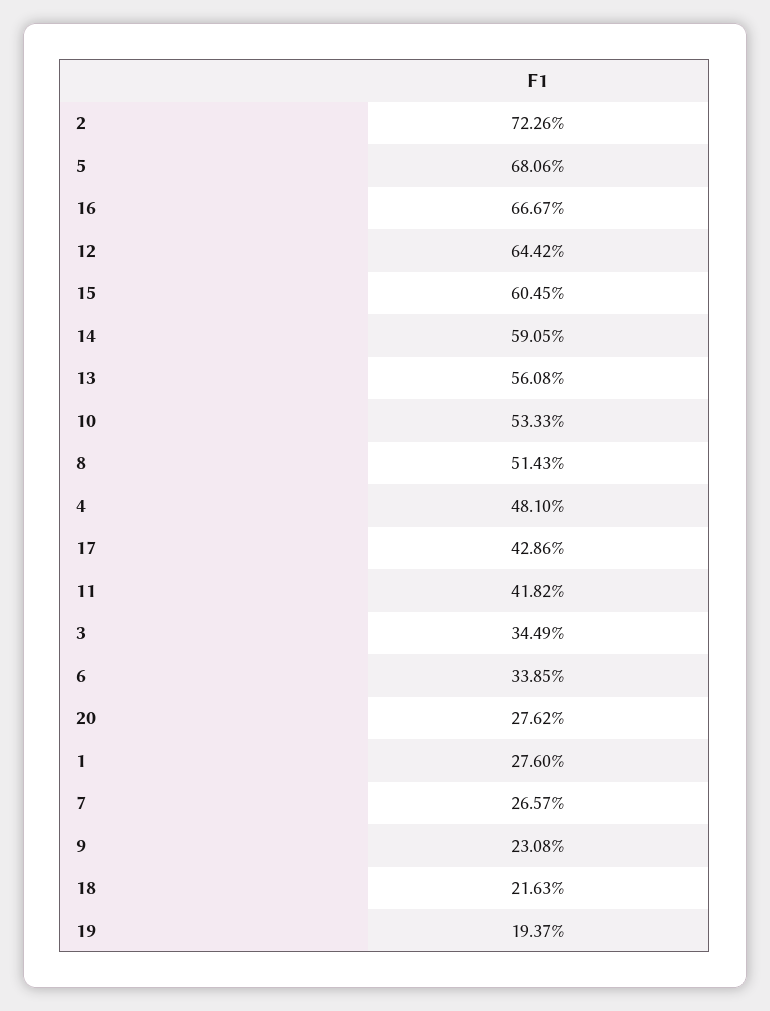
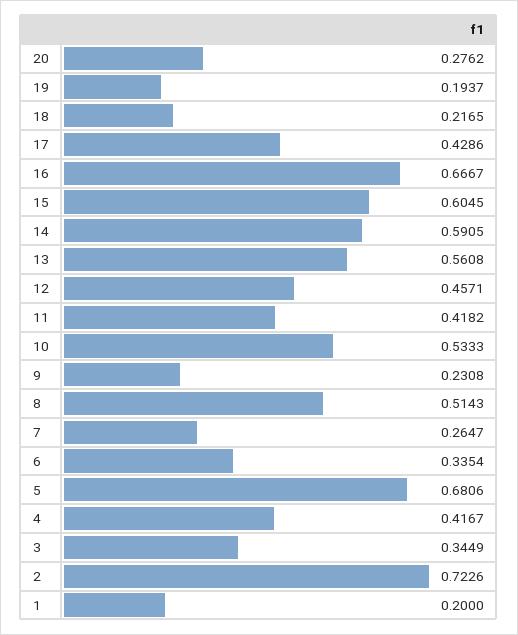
  {
    "2": 0.7226,
    "5": 0.6806,
    "16": 0.6667,
-   "12": 0.6442,
+   "12": 0.4571,
    "15": 0.6045,
    "14": 0.5905,
    "13": 0.5608,
    "10": 0.5333,
    "8": 0.5143,
-   "4": 0.481,
+   "4": 0.4167,
    "17": 0.4286,
    "11": 0.4182,
    "3": 0.3449,
-   "6": 0.3385,
+   "6": 0.3354,
    "20": 0.2762,
-   "1": 0.276,
+   "1": 0.2,
-   "7": 0.2657,
+   "7": 0.2647,
    "9": 0.2308,
-   "18": 0.2163,
+   "18": 0.2165,
    "19": 0.1937
  }

